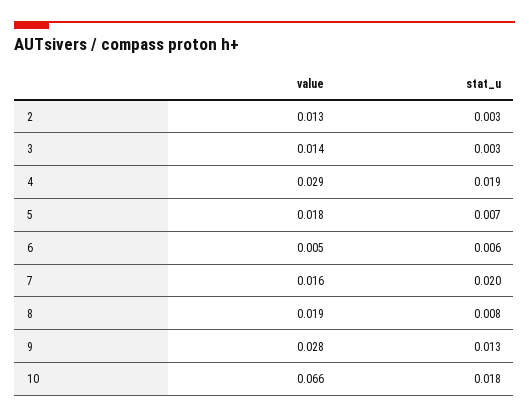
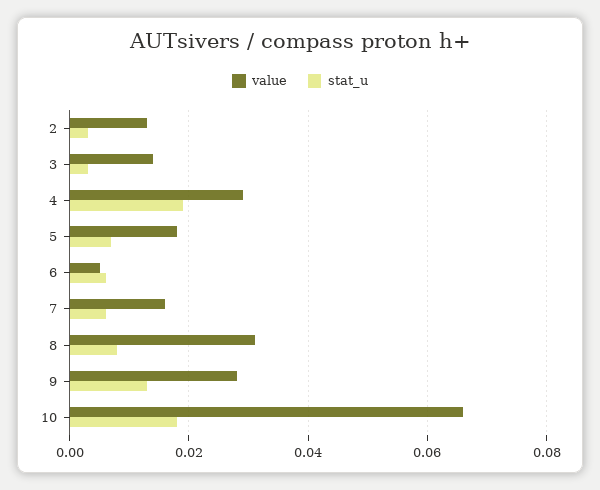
  {
    "value": {
      "2": 0.013,
      "3": 0.014,
      "4": 0.029,
      "5": 0.018,
      "6": 0.005,
      "7": 0.016,
-     "8": 0.019,
+     "8": 0.03,
      "9": 0.028,
      "10": 0.066
    },
    "stat_u": {
      "2": 0.003,
      "3": 0.003,
      "4": 0.019,
      "5": 0.007,
      "6": 0.006,
-     "7": 0.02,
+     "7": 0.005,
      "8": 0.008,
      "9": 0.013,
      "10": 0.018
    }
  }

